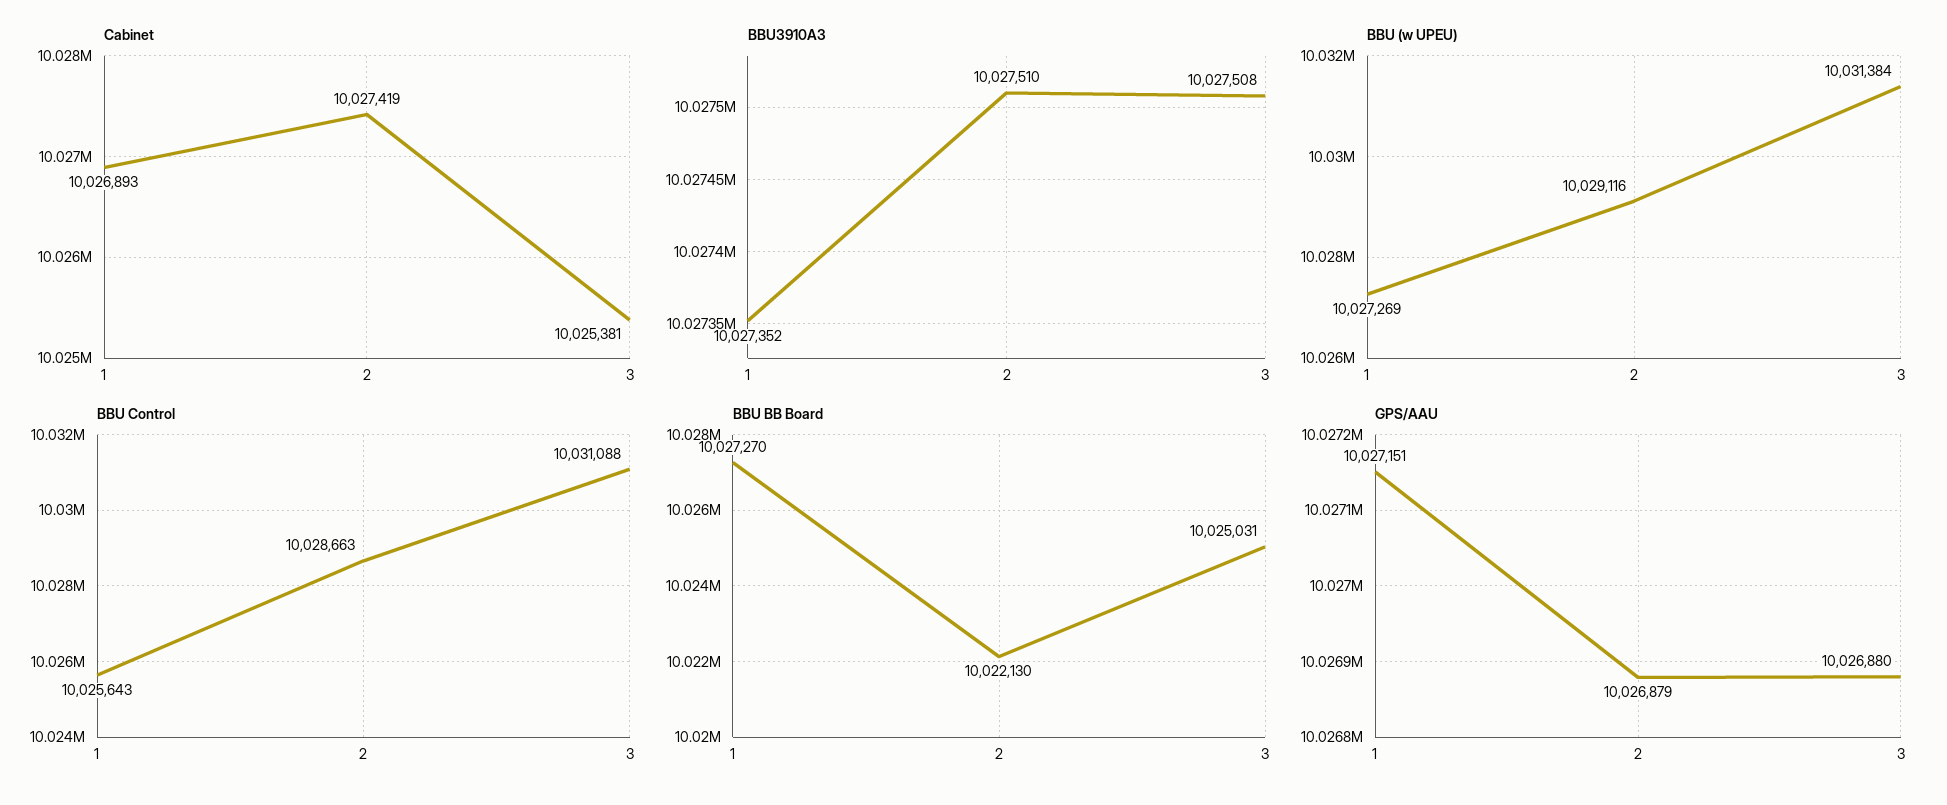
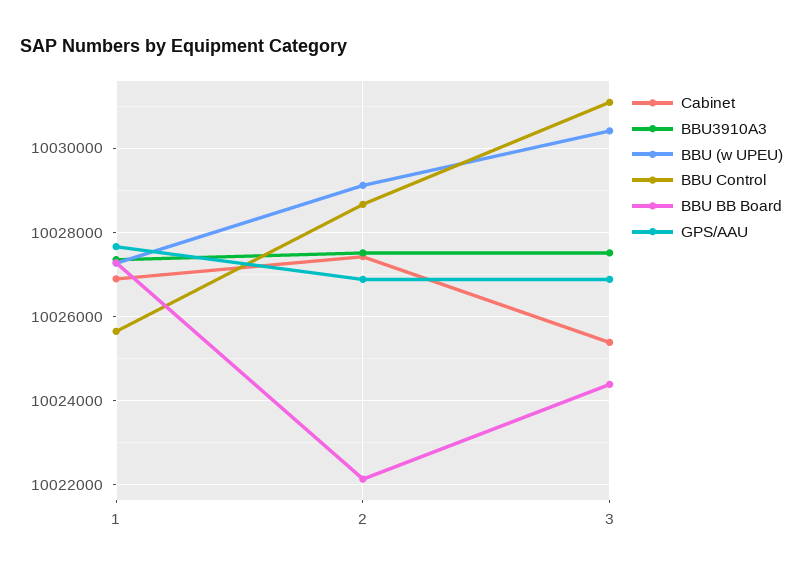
  {
    "Cabinet": {
      "1": 10026893,
      "2": 10027419,
      "3": 10025381
    },
    "BBU3910A3": {
      "1": 10027352,
      "2": 10027510,
      "3": 10027508
    },
    "BBU (w UPEU)": {
      "1": 10027269,
      "2": 10029116,
-     "3": 10031384
+     "3": 10030400
    },
    "BBU Control": {
      "1": 10025643,
      "2": 10028663,
      "3": 10031088
    },
    "BBU BB Board": {
      "1": 10027270,
      "2": 10022130,
-     "3": 10025031
+     "3": 10024400
    },
    "GPS/AAU": {
-     "1": 10027151,
+     "1": 10027600,
      "2": 10026879,
      "3": 10026880
    }
  }

